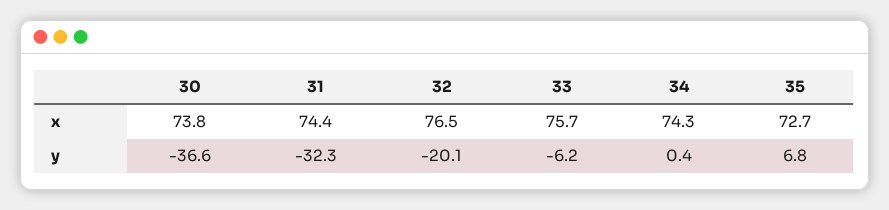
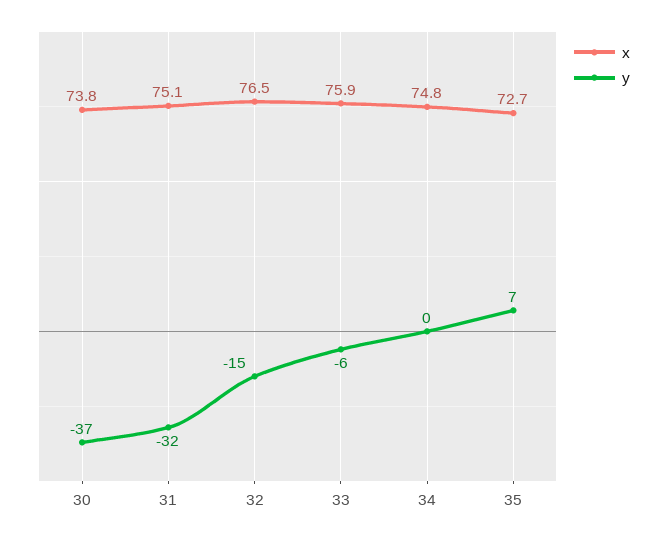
  {
    "x": {
      "30": 73.8,
-     "31": 74.4,
+     "31": 75.1,
      "32": 76.5,
-     "33": 75.7,
+     "33": 75.9,
-     "34": 74.3,
+     "34": 74.8,
      "35": 72.7
    },
    "y": {
      "30": -36.6,
      "31": -32.3,
-     "32": -20.1,
+     "32": -15,
      "33": -6.2,
      "34": 0.4,
      "35": 6.8
    }
  }

